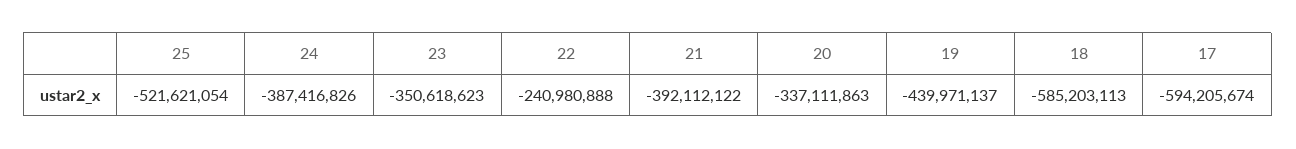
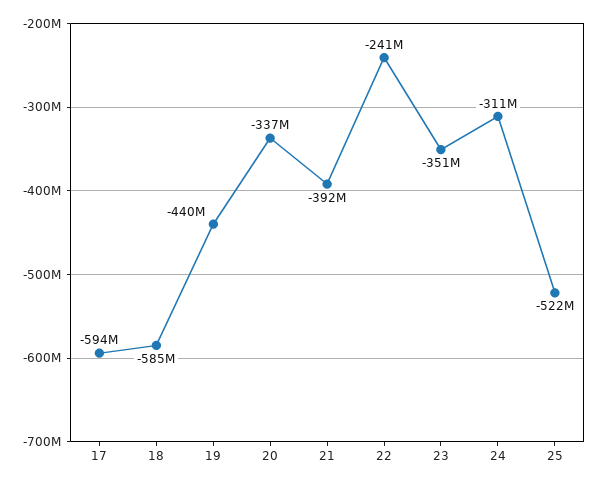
  {
    "25": -521621054,
-   "24": -387416826,
+   "24": -311000000,
    "23": -350618623,
    "22": -240980888,
    "21": -392112122,
    "20": -337111863,
    "19": -439971137,
    "18": -585203113,
    "17": -594205674
  }

